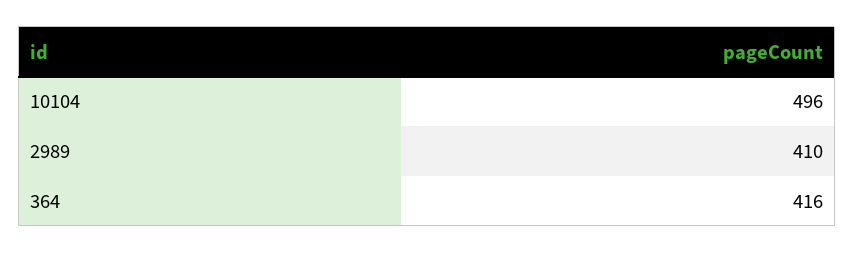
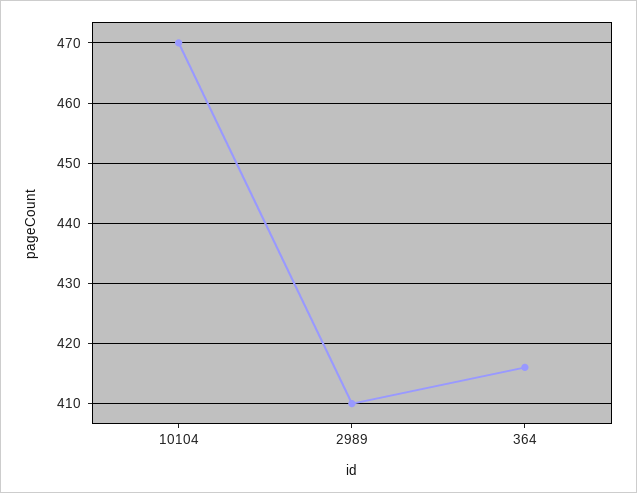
  {
-   "10104": 496,
+   "10104": 470,
    "2989": 410,
    "364": 416
  }

